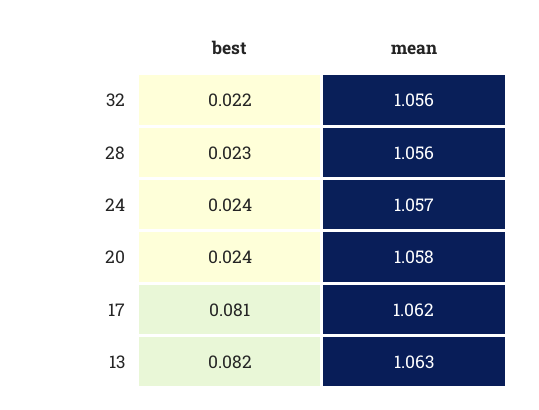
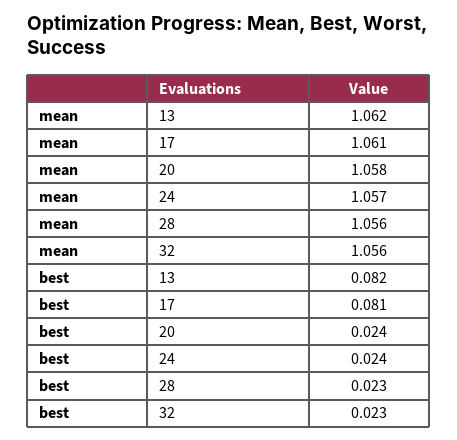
  {
    "best": {
-     "32": 0.022,
+     "32": 0.023,
      "28": 0.023,
      "24": 0.024,
      "20": 0.024,
      "17": 0.081,
      "13": 0.082
    },
    "mean": {
      "32": 1.056,
      "28": 1.056,
      "24": 1.057,
      "20": 1.058,
-     "17": 1.062,
+     "17": 1.061,
-     "13": 1.063
+     "13": 1.062
    }
  }

